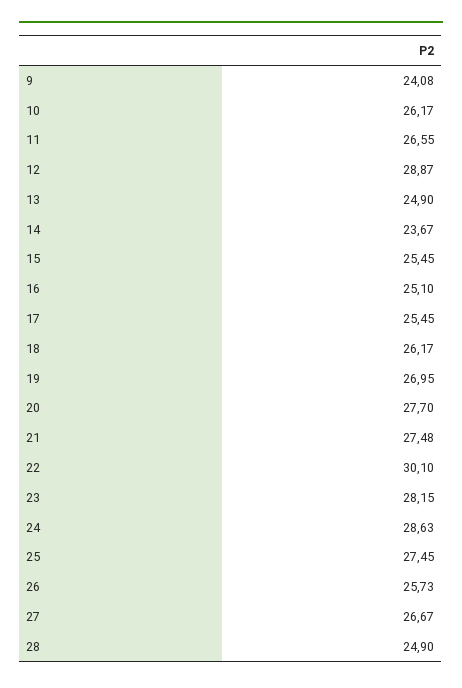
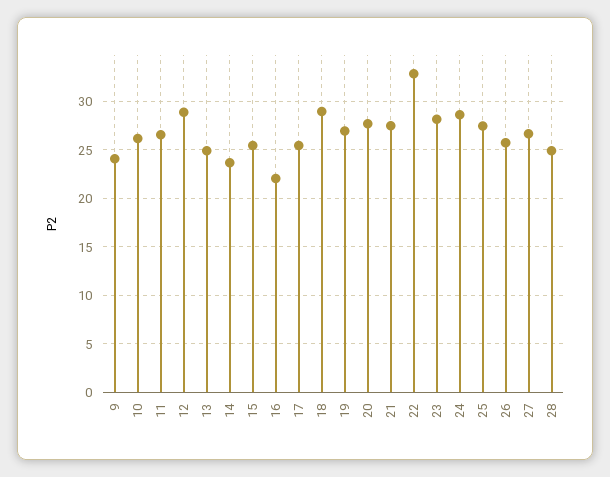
  {
    "9": 24.08,
    "10": 26.17,
    "11": 26.55,
    "12": 28.87,
    "13": 24.9,
    "14": 23.67,
    "15": 25.45,
-   "16": 25.1,
+   "16": 22,
    "17": 25.45,
-   "18": 26.17,
+   "18": 29,
    "19": 26.95,
    "20": 27.7,
    "21": 27.48,
-   "22": 30.1,
+   "22": 33,
    "23": 28.15,
    "24": 28.63,
    "25": 27.45,
    "26": 25.73,
    "27": 26.67,
    "28": 24.9
  }

